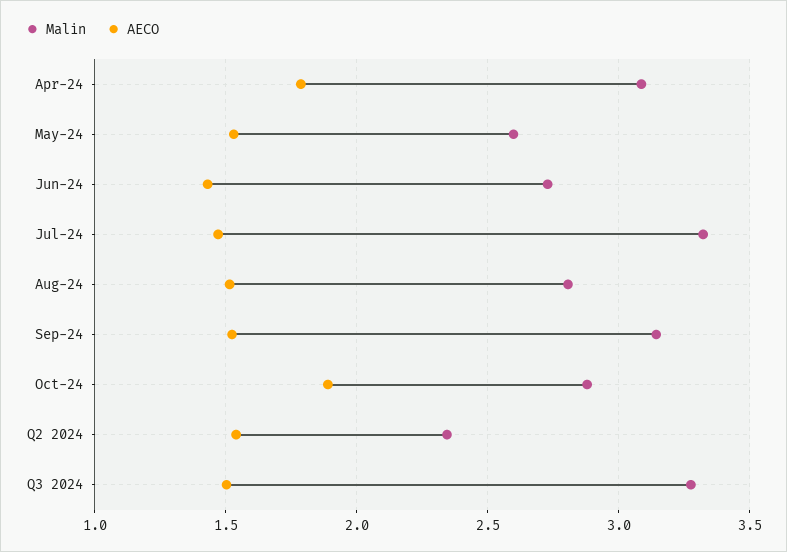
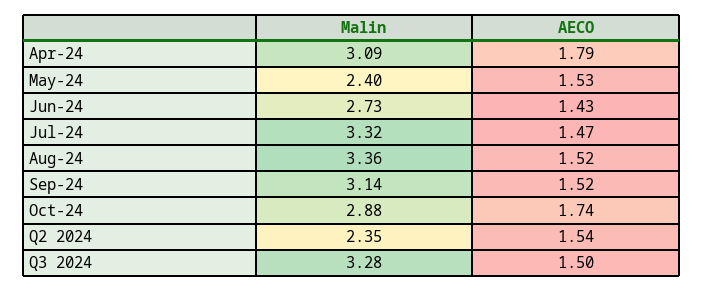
  {
    "Malin": {
      "Apr-24": 3.09,
-     "May-24": 2.6,
+     "May-24": 2.4,
      "Jun-24": 2.73,
      "Jul-24": 3.32,
-     "Aug-24": 2.8,
+     "Aug-24": 3.36,
      "Sep-24": 3.14,
      "Oct-24": 2.88,
      "Q2 2024": 2.35,
      "Q3 2024": 3.28
    },
    "AECO": {
      "Apr-24": 1.79,
      "May-24": 1.53,
      "Jun-24": 1.43,
      "Jul-24": 1.47,
      "Aug-24": 1.52,
      "Sep-24": 1.52,
-     "Oct-24": 1.9,
+     "Oct-24": 1.74,
      "Q2 2024": 1.54,
      "Q3 2024": 1.5
    }
  }

